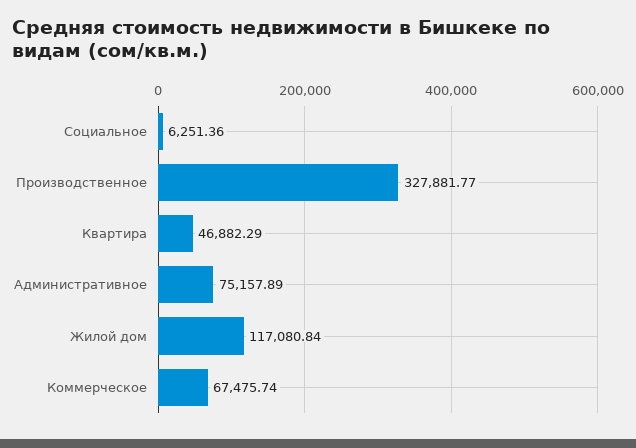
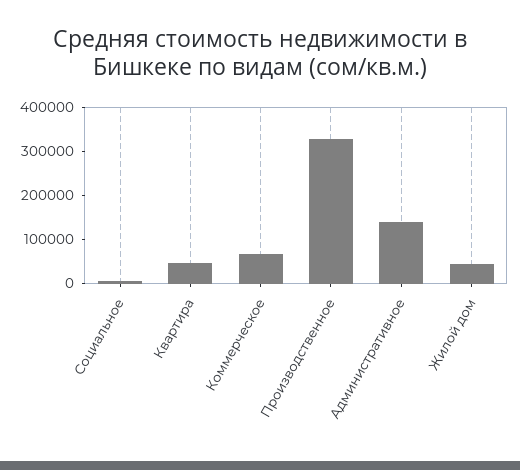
  {
    "Социальное": 6251.36,
    "Производственное": 327881.77,
    "Квартира": 46882.29,
-   "Административное": 75157.89,
+   "Административное": 140000,
-   "Жилой дом": 117080.84,
+   "Жилой дом": 40000,
    "Коммерческое": 67475.74
  }

